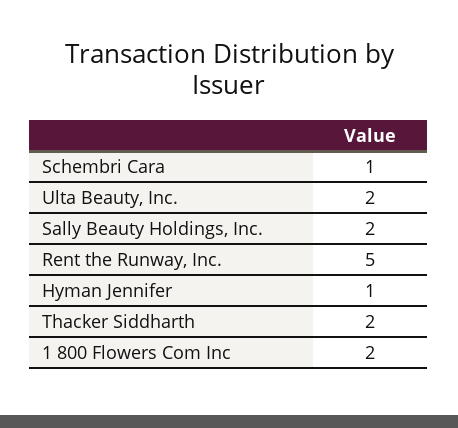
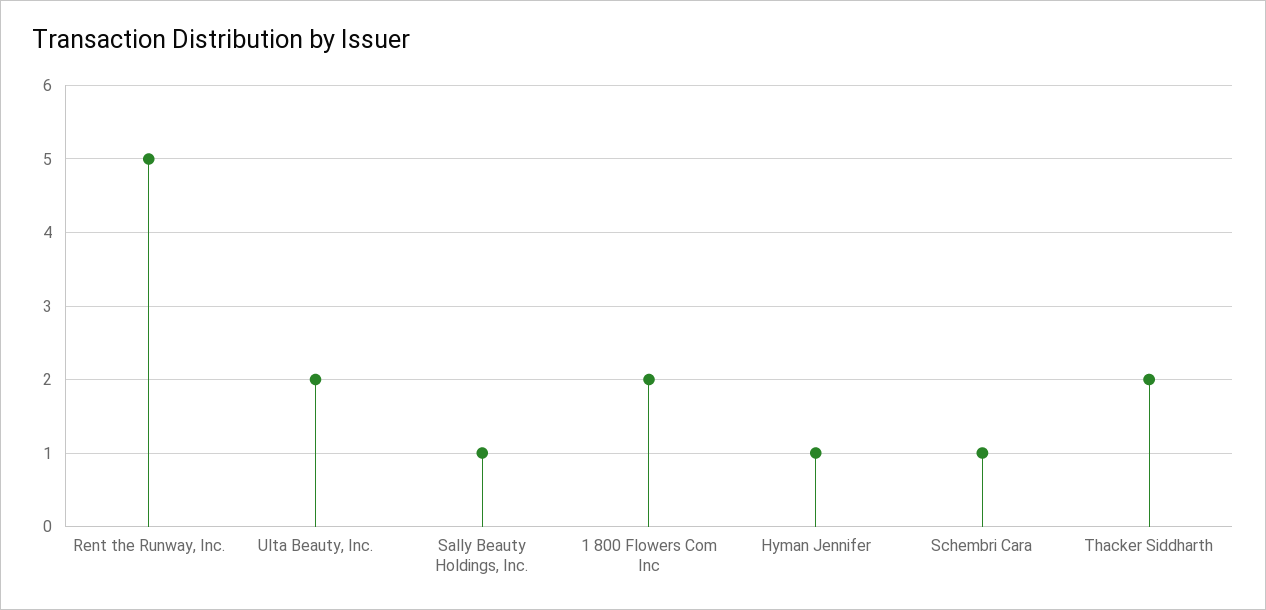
  {
    "Schembri Cara": 1,
    "Ulta Beauty, Inc.": 2,
-   "Sally Beauty Holdings, Inc.": 2,
+   "Sally Beauty Holdings, Inc.": 1,
    "Rent the Runway, Inc.": 5,
    "Hyman Jennifer": 1,
    "Thacker Siddharth": 2,
    "1 800 Flowers Com Inc": 2
  }

